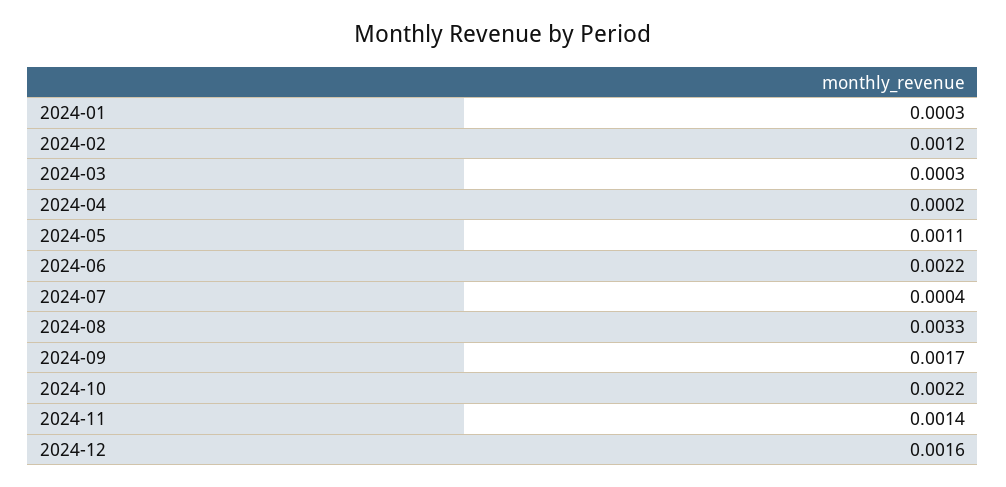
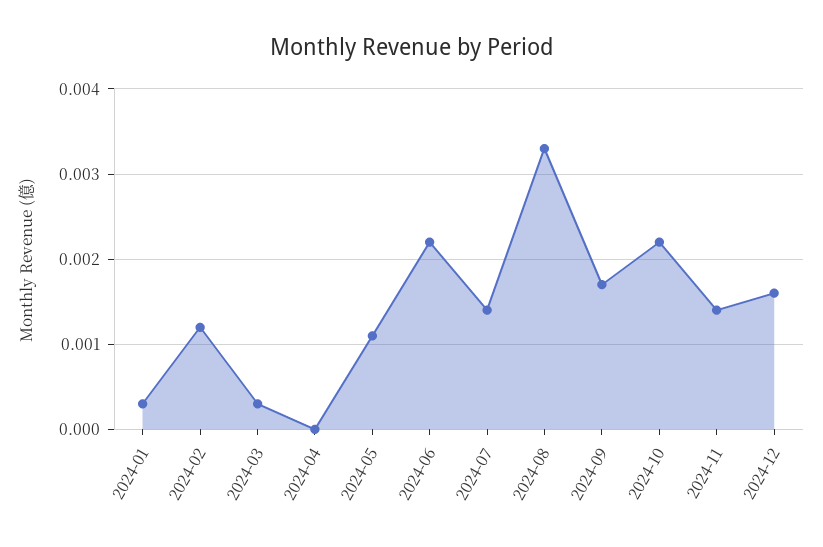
  {
    "2024-01": 0.0003,
    "2024-02": 0.0012,
    "2024-03": 0.0003,
-   "2024-04": 0.0002,
+   "2024-04": 0,
    "2024-05": 0.0011,
    "2024-06": 0.0022,
-   "2024-07": 0.0004,
+   "2024-07": 0.0014,
    "2024-08": 0.0033,
    "2024-09": 0.0017,
    "2024-10": 0.0022,
    "2024-11": 0.0014,
    "2024-12": 0.0016
  }

